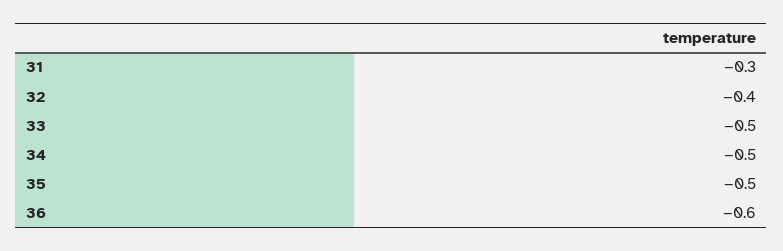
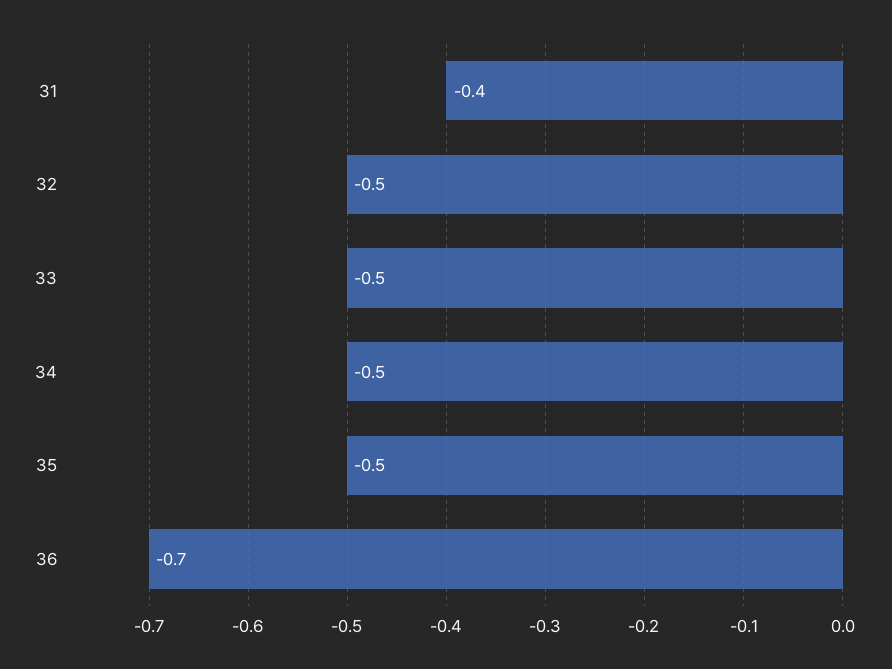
  {
-   "31": -0.3,
+   "31": -0.4,
-   "32": -0.4,
+   "32": -0.5,
    "33": -0.5,
    "34": -0.5,
    "35": -0.5,
-   "36": -0.6
+   "36": -0.7
  }

